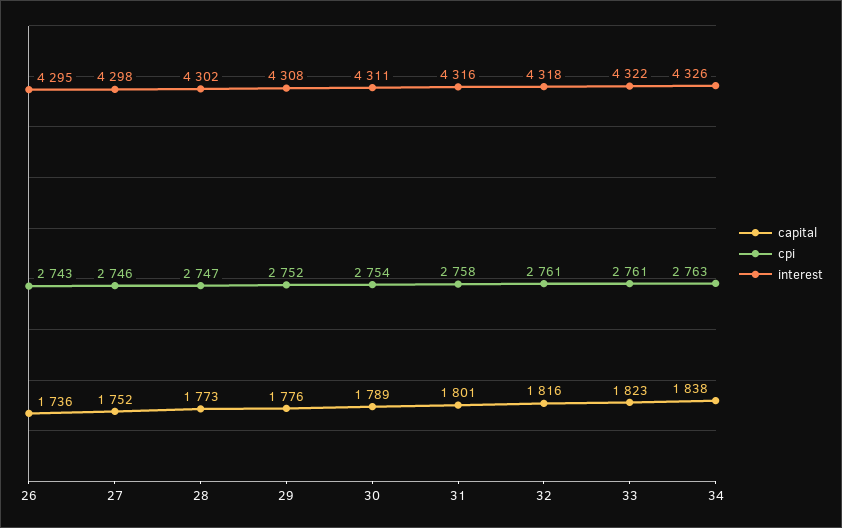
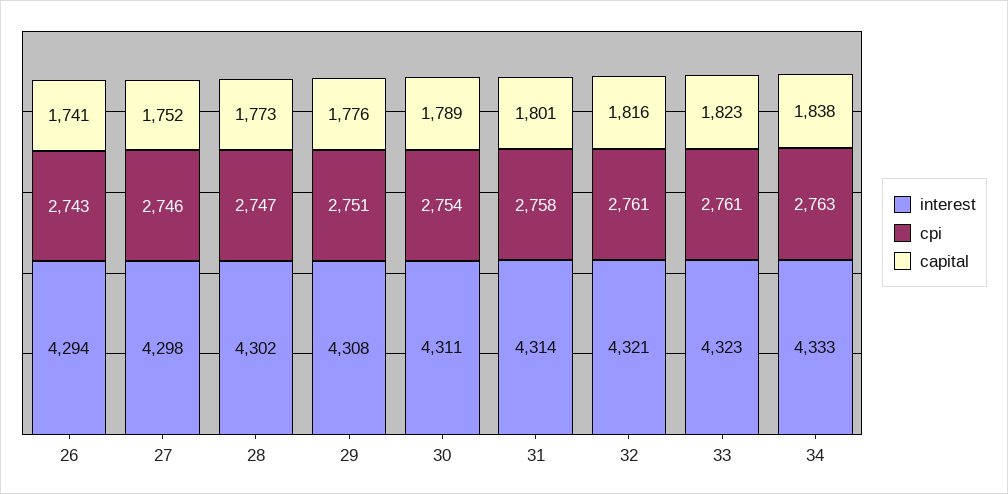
  {
    "capital": {
-     "26": 1736,
+     "26": 1741,
      "27": 1752,
      "28": 1773,
      "29": 1776,
      "30": 1789,
      "31": 1801,
      "32": 1816,
      "33": 1823,
      "34": 1838
    },
    "cpi": {
      "26": 2743,
      "27": 2746,
      "28": 2747,
-     "29": 2752,
+     "29": 2751,
      "30": 2754,
      "31": 2758,
      "32": 2761,
      "33": 2761,
      "34": 2763
    },
    "interest": {
-     "26": 4295,
+     "26": 4294,
      "27": 4298,
      "28": 4302,
      "29": 4308,
      "30": 4311,
-     "31": 4316,
+     "31": 4314,
-     "32": 4318,
+     "32": 4321,
-     "33": 4322,
+     "33": 4323,
-     "34": 4326
+     "34": 4333
    }
  }

